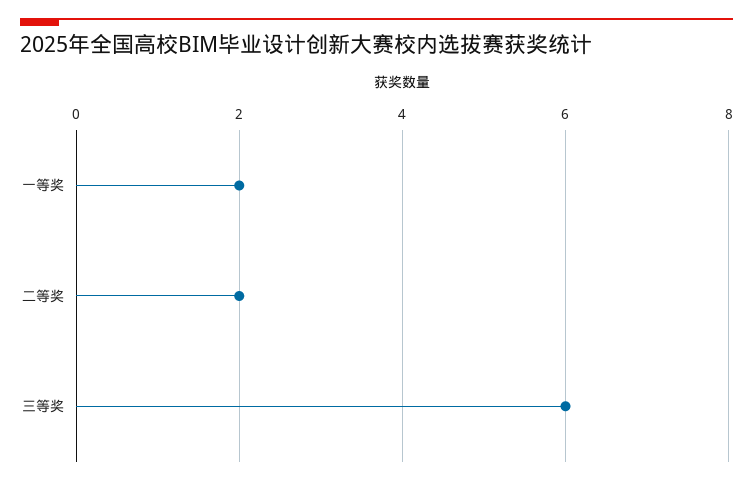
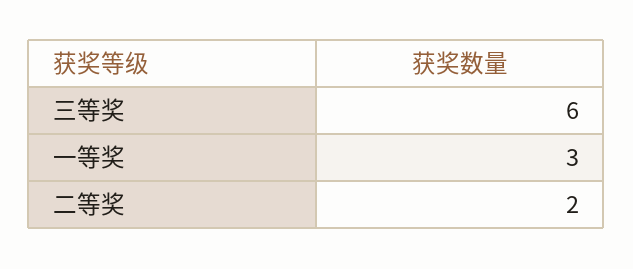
  {
-   "一等奖": 2,
+   "一等奖": 3,
    "二等奖": 2,
    "三等奖": 6
  }

